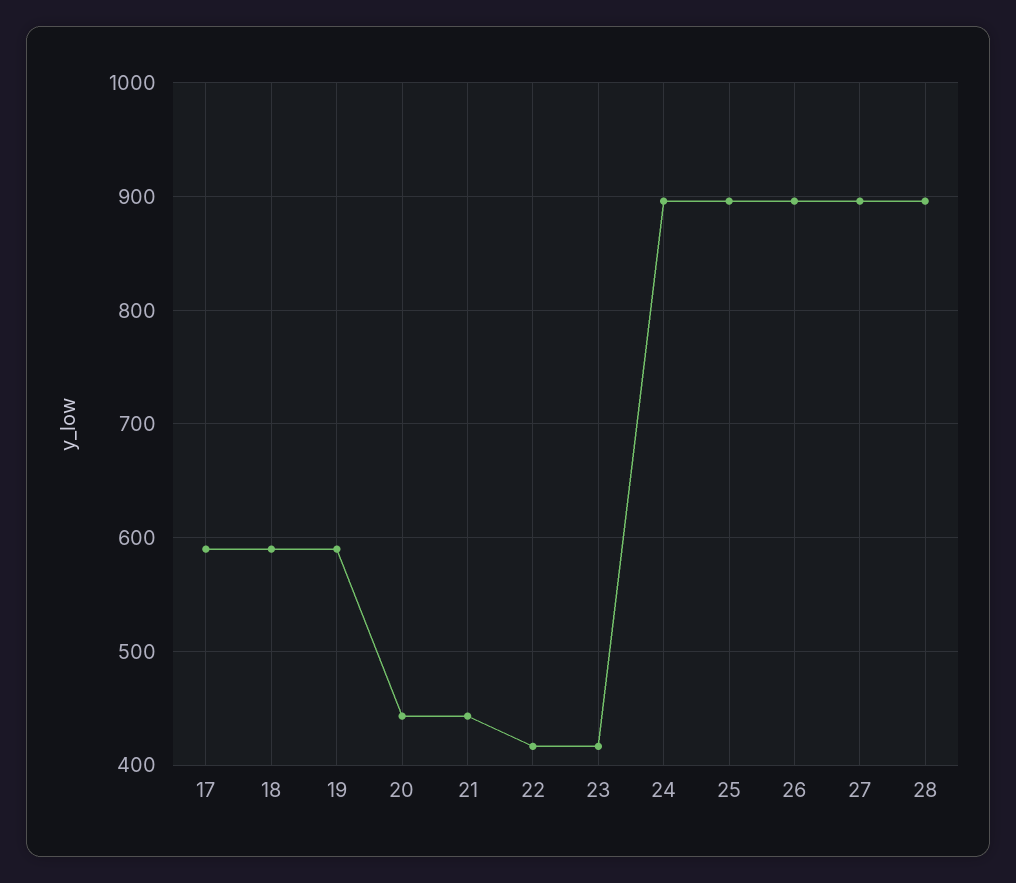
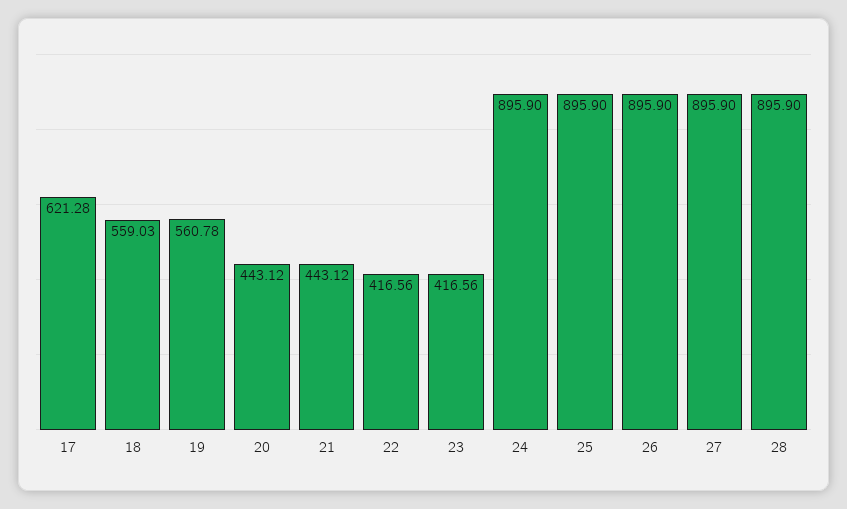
  {
-   "17": 590,
+   "17": 621.28,
-   "18": 590,
+   "18": 559.03,
-   "19": 590,
+   "19": 560.78,
    "20": 443.12,
    "21": 443.12,
    "22": 416.56,
    "23": 416.56,
    "24": 895.9,
    "25": 895.9,
    "26": 895.9,
    "27": 895.9,
    "28": 895.9
  }

